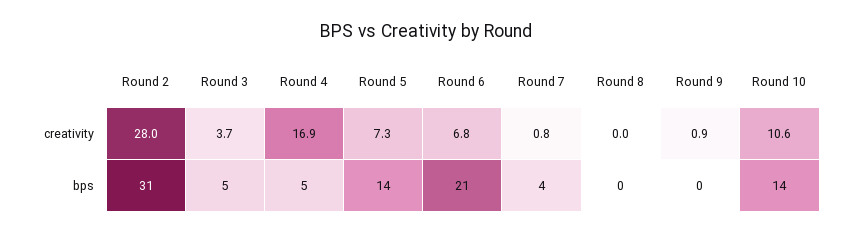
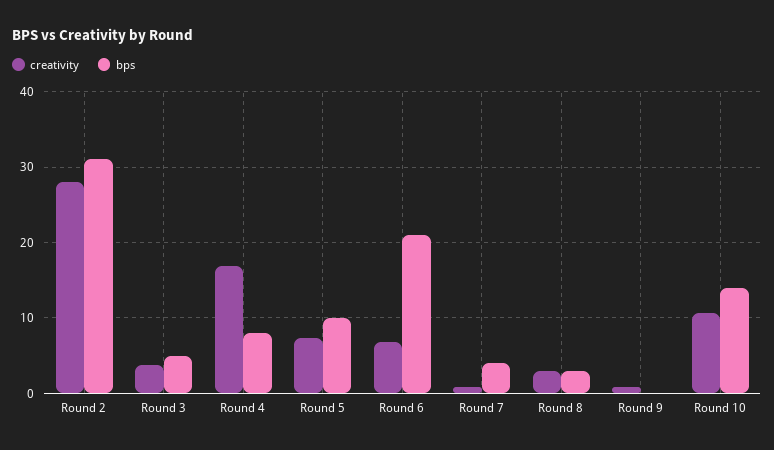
  {
    "creativity": {
      "Round 2": 28,
      "Round 3": 3.7,
      "Round 4": 16.9,
      "Round 5": 7.3,
      "Round 6": 6.8,
      "Round 7": 0.8,
-     "Round 8": 0,
+     "Round 8": 3,
      "Round 9": 0.9,
      "Round 10": 10.6
    },
    "bps": {
      "Round 2": 31,
      "Round 3": 5,
-     "Round 4": 5,
+     "Round 4": 8,
-     "Round 5": 14,
+     "Round 5": 10,
      "Round 6": 21,
      "Round 7": 4,
-     "Round 8": 0,
+     "Round 8": 3,
      "Round 9": 0,
      "Round 10": 14
    }
  }

